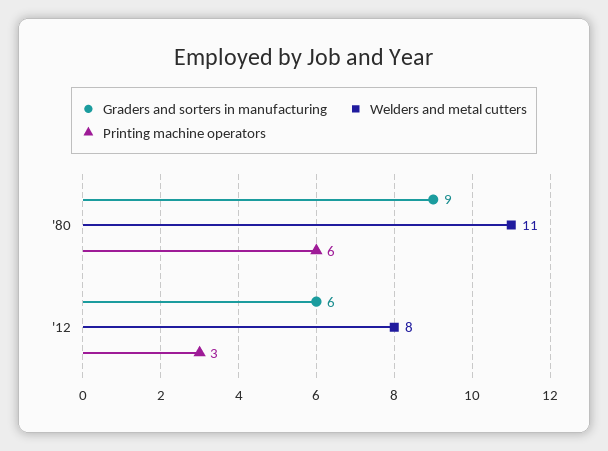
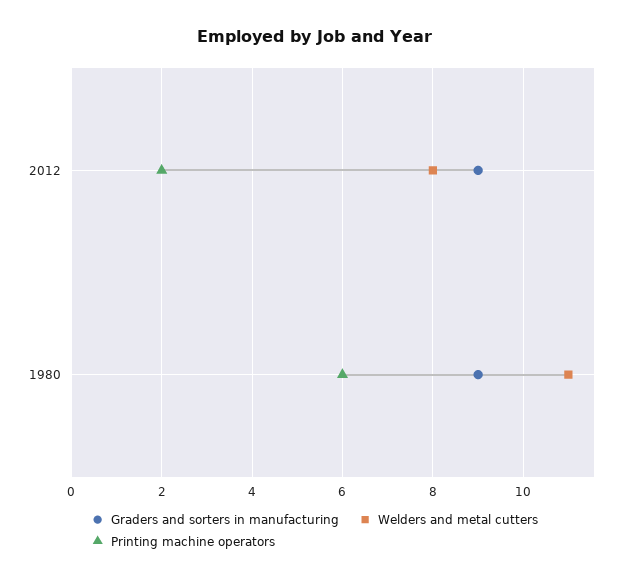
  {
    "Graders and sorters in manufacturing": {
      "'80": 9,
-     "'12": 6
+     "'12": 9
    },
    "Welders and metal cutters": {
      "'80": 11,
      "'12": 8
    },
    "Printing machine operators": {
      "'80": 6,
-     "'12": 3
+     "'12": 2
    }
  }

